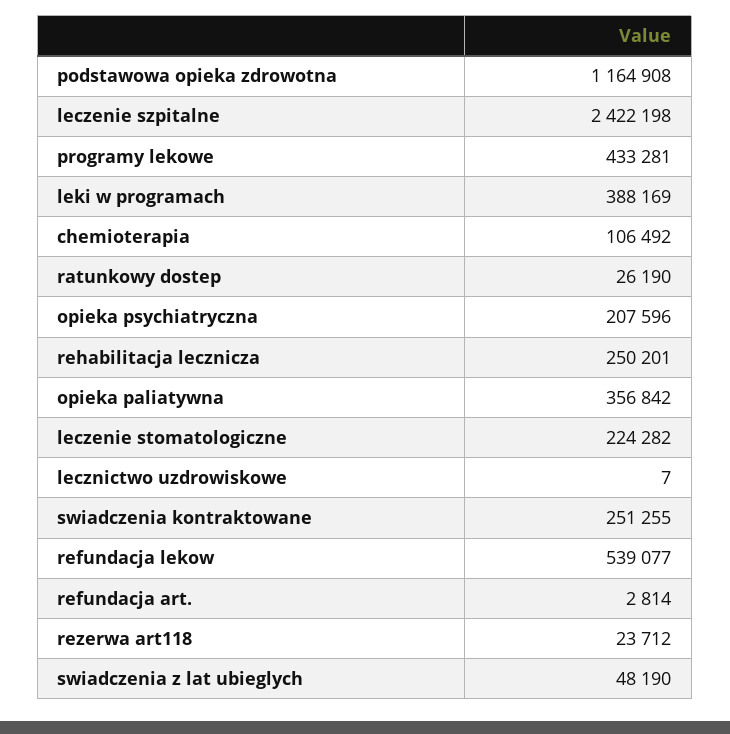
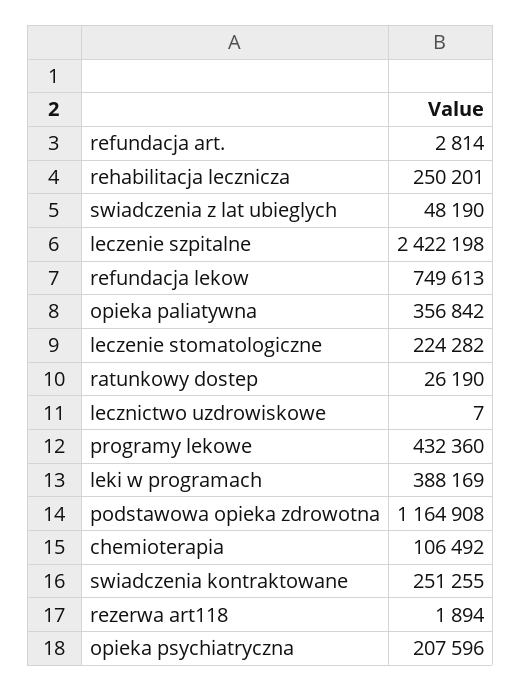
  {
    "podstawowa opieka zdrowotna": 1164908,
    "leczenie szpitalne": 2422198,
-   "programy lekowe": 433281,
+   "programy lekowe": 432360,
    "leki w programach": 388169,
    "chemioterapia": 106492,
    "ratunkowy dostep": 26190,
    "opieka psychiatryczna": 207596,
    "rehabilitacja lecznicza": 250201,
    "opieka paliatywna": 356842,
    "leczenie stomatologiczne": 224282,
    "lecznictwo uzdrowiskowe": 7,
    "swiadczenia kontraktowane": 251255,
-   "refundacja lekow": 539077,
+   "refundacja lekow": 749613,
    "refundacja art.": 2814,
-   "rezerwa art118": 23712,
+   "rezerwa art118": 1894,
    "swiadczenia z lat ubieglych": 48190
  }

